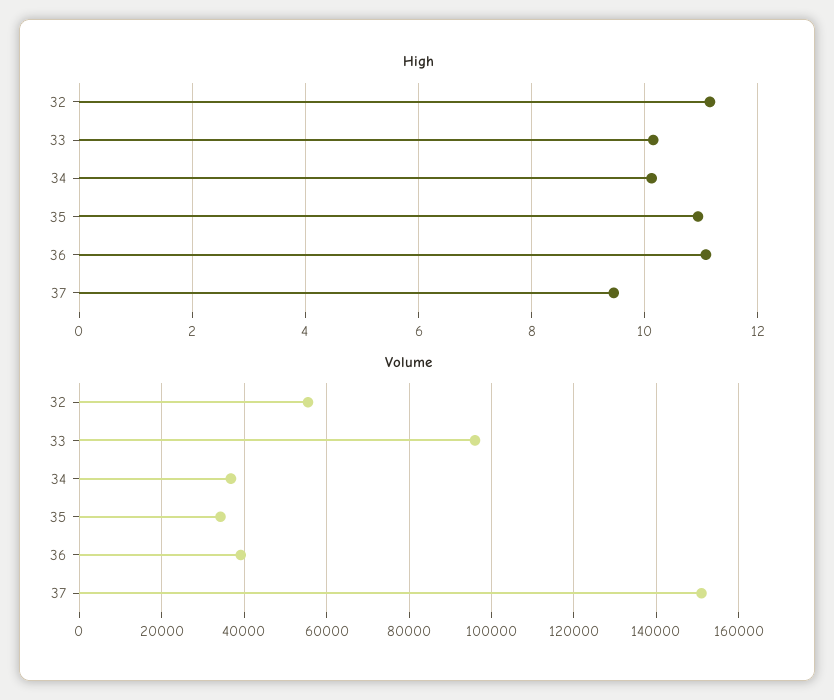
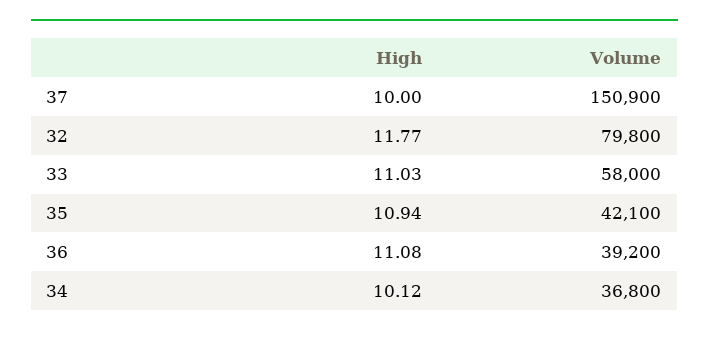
  {
    "High": {
-     "32": 11.2,
+     "32": 11.77,
-     "33": 10.2,
+     "33": 11.03,
      "34": 10.12,
      "35": 10.94,
      "36": 11.08,
-     "37": 9.4
+     "37": 10
    },
    "Volume": {
-     "32": 56000,
+     "32": 79800,
-     "33": 96000,
+     "33": 58000,
      "34": 36800,
-     "35": 34000,
+     "35": 42100,
      "36": 39200,
      "37": 150900
    }
  }

